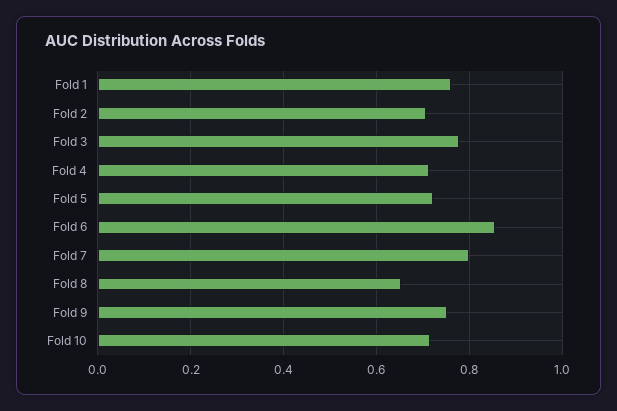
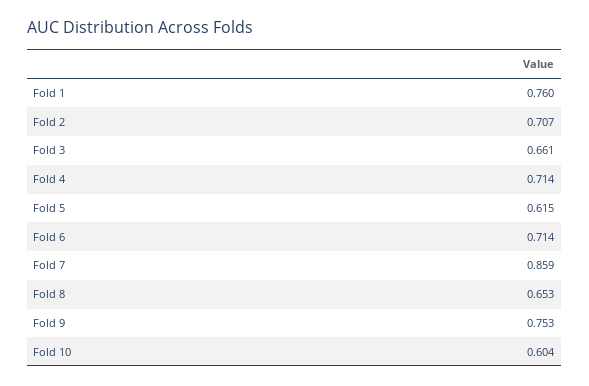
  {
    "Fold 1": 0.76,
    "Fold 2": 0.707,
-   "Fold 3": 0.78,
+   "Fold 3": 0.661,
    "Fold 4": 0.714,
-   "Fold 5": 0.72,
+   "Fold 5": 0.615,
-   "Fold 6": 0.86,
+   "Fold 6": 0.714,
-   "Fold 7": 0.8,
+   "Fold 7": 0.859,
    "Fold 8": 0.653,
    "Fold 9": 0.753,
-   "Fold 10": 0.72
+   "Fold 10": 0.604
  }

